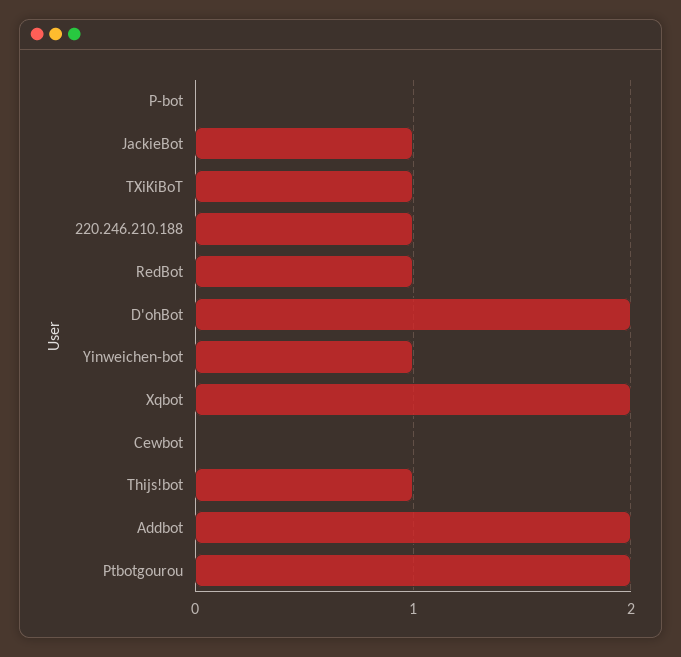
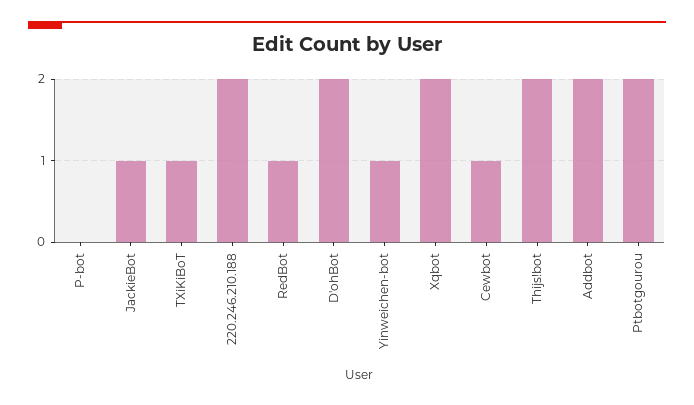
  {
    "P-bot": 0,
    "JackieBot": 1,
    "TXiKiBoT": 1,
-   "220.246.210.188": 1,
+   "220.246.210.188": 2,
    "RedBot": 1,
    "D'ohBot": 2,
    "Yinweichen-bot": 1,
    "Xqbot": 2,
-   "Cewbot": 0,
+   "Cewbot": 1,
-   "Thijs!bot": 1,
+   "Thijs!bot": 2,
    "Addbot": 2,
    "Ptbotgourou": 2
  }

